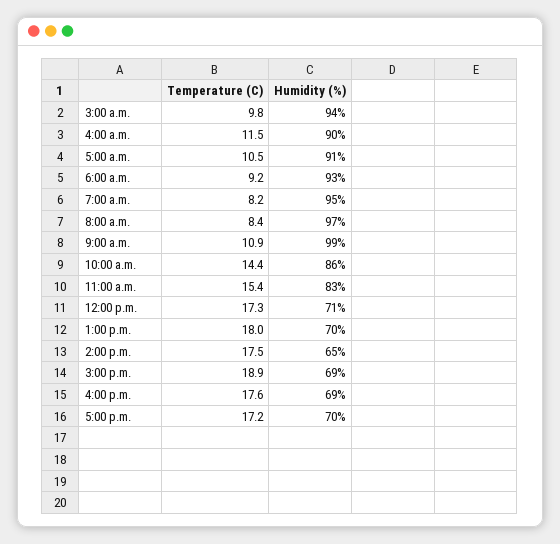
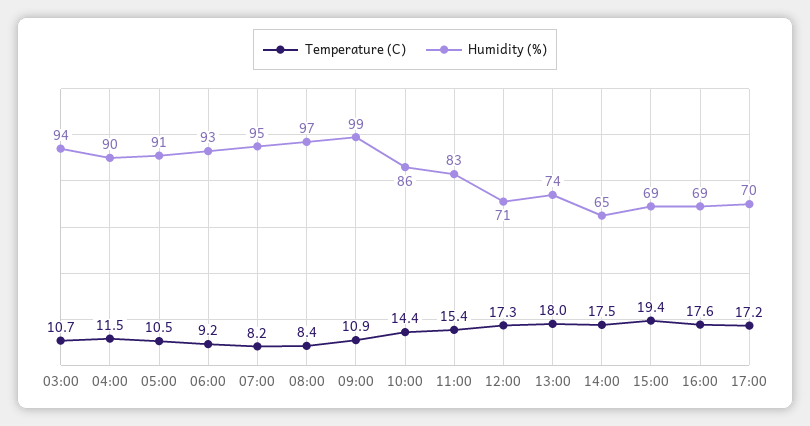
  {
    "Temperature (C)": {
-     "3:00 a.m.": 9.8,
+     "3:00 a.m.": 10.7,
      "4:00 a.m.": 11.5,
      "5:00 a.m.": 10.5,
      "6:00 a.m.": 9.2,
      "7:00 a.m.": 8.2,
      "8:00 a.m.": 8.4,
      "9:00 a.m.": 10.9,
      "10:00 a.m.": 14.4,
      "11:00 a.m.": 15.4,
      "12:00 p.m.": 17.3,
      "1:00 p.m.": 18,
      "2:00 p.m.": 17.5,
-     "3:00 p.m.": 18.9,
+     "3:00 p.m.": 19.4,
      "4:00 p.m.": 17.6,
      "5:00 p.m.": 17.2
    },
    "Humidity (%)": {
      "3:00 a.m.": 94,
      "4:00 a.m.": 90,
      "5:00 a.m.": 91,
      "6:00 a.m.": 93,
      "7:00 a.m.": 95,
      "8:00 a.m.": 97,
      "9:00 a.m.": 99,
      "10:00 a.m.": 86,
      "11:00 a.m.": 83,
      "12:00 p.m.": 71,
-     "1:00 p.m.": 70,
+     "1:00 p.m.": 74,
      "2:00 p.m.": 65,
      "3:00 p.m.": 69,
      "4:00 p.m.": 69,
      "5:00 p.m.": 70
    }
  }

